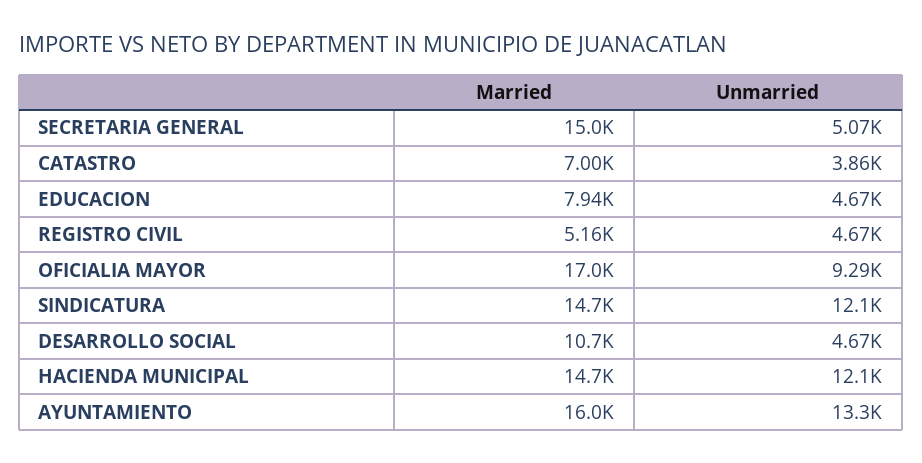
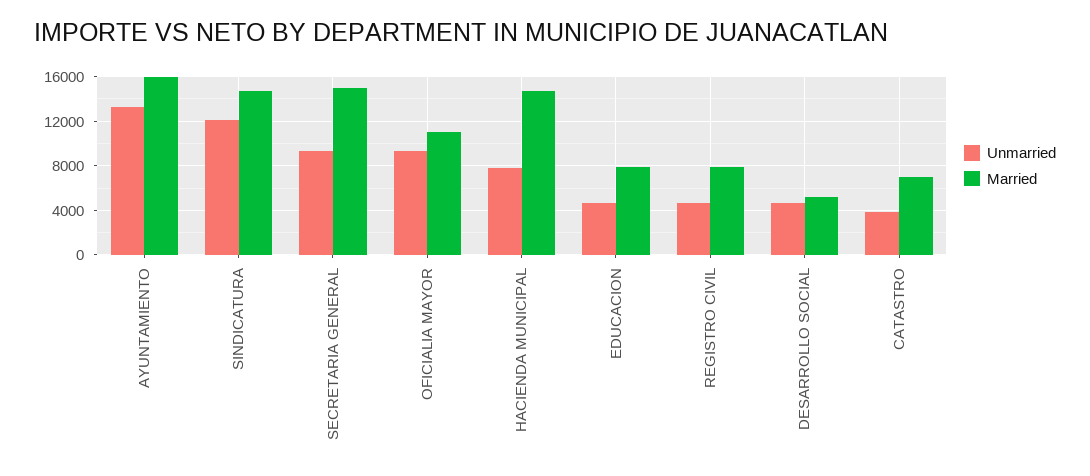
  {
    "Married": {
      "SECRETARIA GENERAL": 15000,
      "CATASTRO": 7000,
      "EDUCACION": 7940,
-     "REGISTRO CIVIL": 5160,
+     "REGISTRO CIVIL": 8000,
-     "OFICIALIA MAYOR": 17000,
+     "OFICIALIA MAYOR": 11000,
      "SINDICATURA": 14700,
-     "DESARROLLO SOCIAL": 10700,
+     "DESARROLLO SOCIAL": 5000,
      "HACIENDA MUNICIPAL": 14700,
      "AYUNTAMIENTO": 16000
    },
    "Unmarried": {
-     "SECRETARIA GENERAL": 5070,
+     "SECRETARIA GENERAL": 9000,
      "CATASTRO": 3860,
      "EDUCACION": 4670,
      "REGISTRO CIVIL": 4670,
      "OFICIALIA MAYOR": 9290,
      "SINDICATURA": 12100,
      "DESARROLLO SOCIAL": 4670,
-     "HACIENDA MUNICIPAL": 12100,
+     "HACIENDA MUNICIPAL": 8000,
      "AYUNTAMIENTO": 13300
    }
  }

